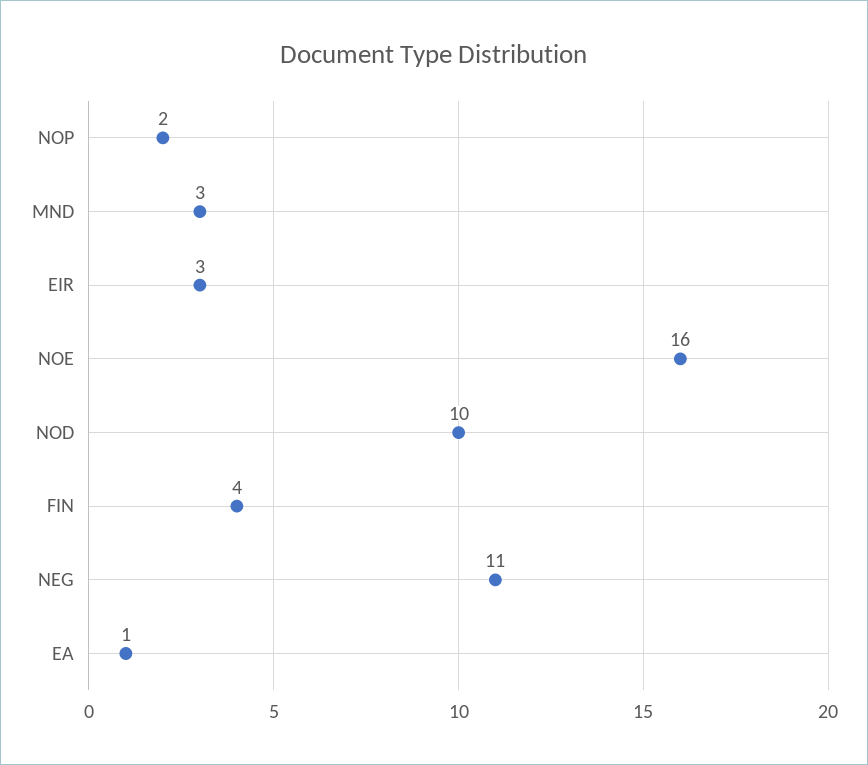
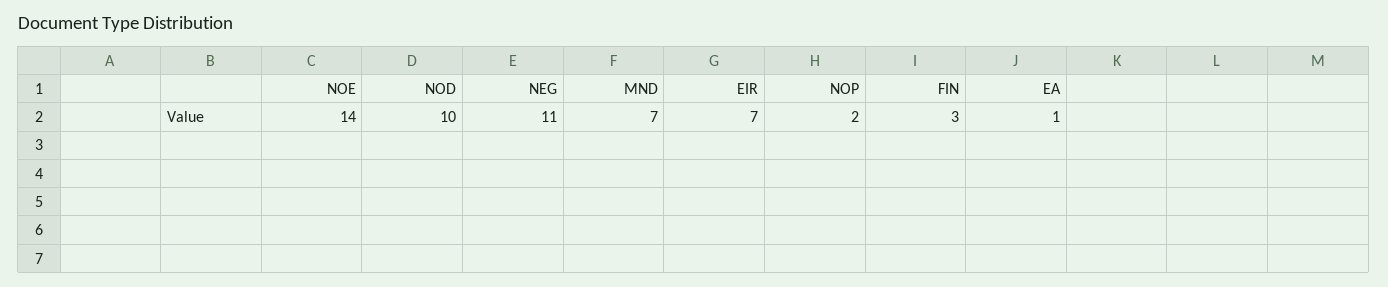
  {
    "NOP": 2,
-   "MND": 3,
+   "MND": 7,
-   "EIR": 3,
+   "EIR": 7,
-   "NOE": 16,
+   "NOE": 14,
    "NOD": 10,
-   "FIN": 4,
+   "FIN": 3,
    "NEG": 11,
    "EA": 1
  }

